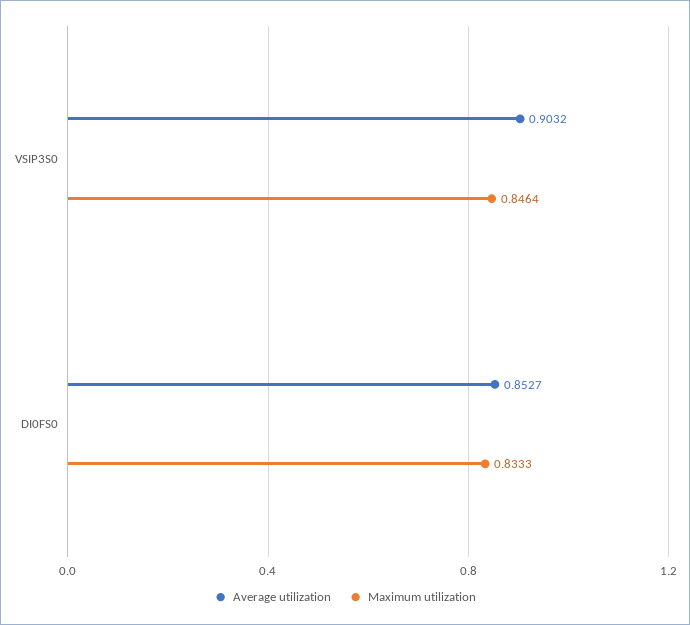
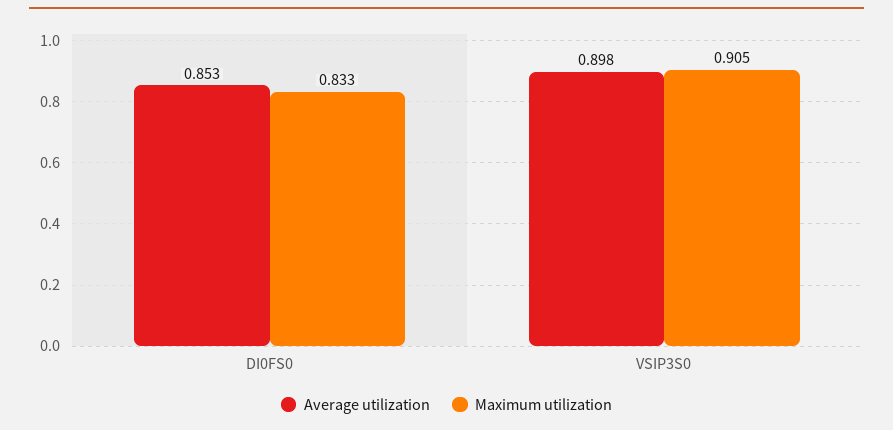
  {
    "Average utilization": {
-     "VSIP3S0": 0.9032,
+     "VSIP3S0": 0.898,
      "DI0FS0": 0.8527
    },
    "Maximum utilization": {
-     "VSIP3S0": 0.8464,
+     "VSIP3S0": 0.905,
      "DI0FS0": 0.8333
    }
  }

